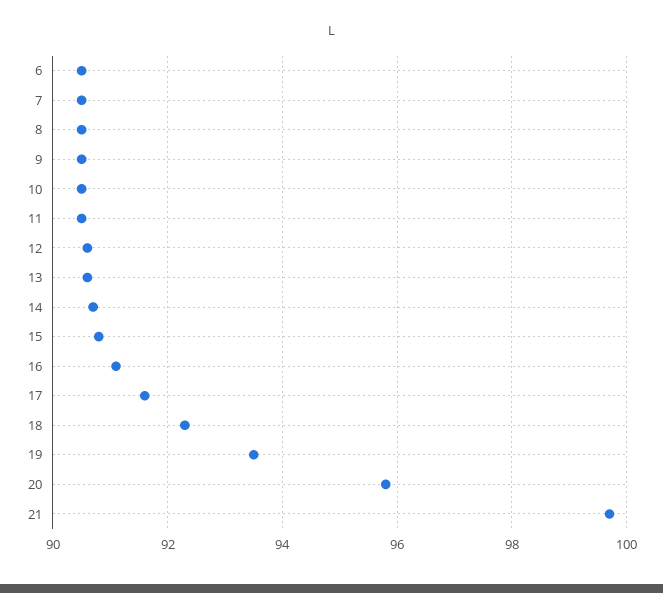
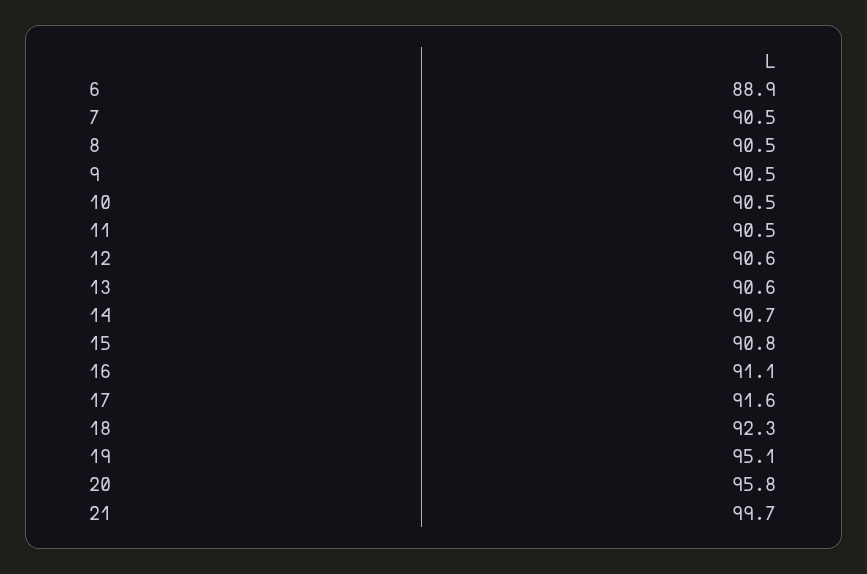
  {
-   "6": 90.5,
+   "6": 88.9,
    "7": 90.5,
    "8": 90.5,
    "9": 90.5,
    "10": 90.5,
    "11": 90.5,
    "12": 90.6,
    "13": 90.6,
    "14": 90.7,
    "15": 90.8,
    "16": 91.1,
    "17": 91.6,
    "18": 92.3,
-   "19": 93.5,
+   "19": 95.1,
    "20": 95.8,
    "21": 99.7
  }

